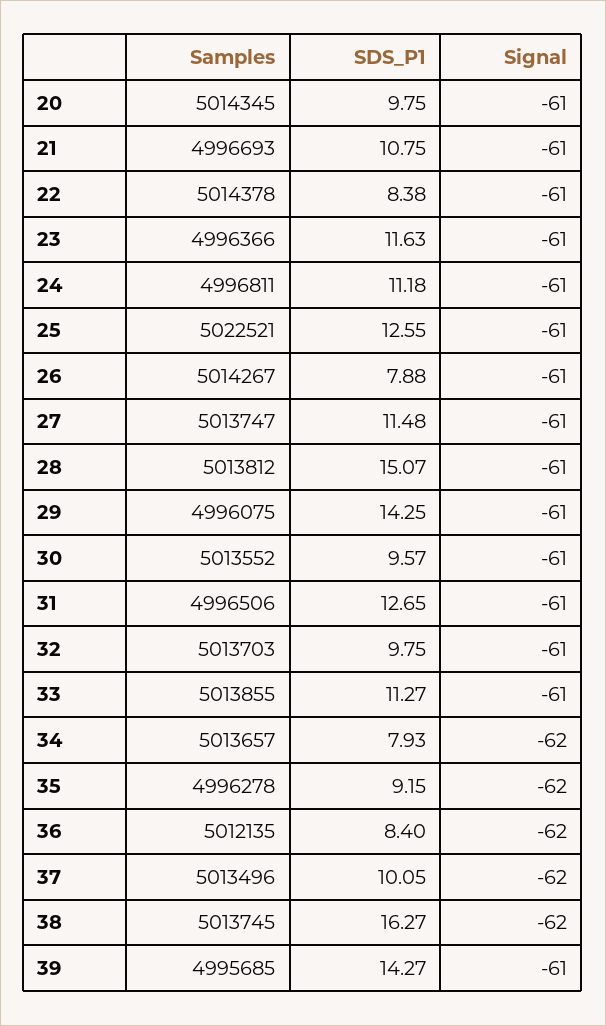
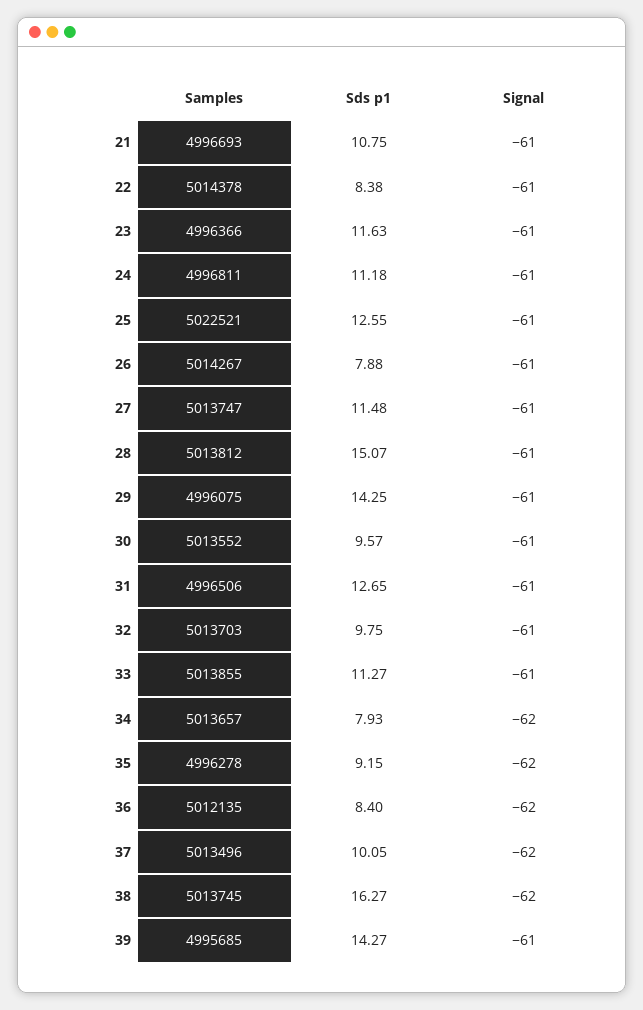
  {
    "Samples": {
-     "20": 5014345,
      "21": 4996693,
      "22": 5014378,
      "23": 4996366,
      "24": 4996811,
      "25": 5022521,
      "26": 5014267,
      "27": 5013747,
      "28": 5013812,
      "29": 4996075,
      "30": 5013552,
      "31": 4996506,
      "32": 5013703,
      "33": 5013855,
      "34": 5013657,
      "35": 4996278,
      "36": 5012135,
      "37": 5013496,
      "38": 5013745,
      "39": 4995685
    },
    "SDS_P1": {
-     "20": 9.75,
      "21": 10.75,
      "22": 8.38,
      "23": 11.63,
      "24": 11.18,
      "25": 12.55,
      "26": 7.88,
      "27": 11.48,
      "28": 15.07,
      "29": 14.25,
      "30": 9.57,
      "31": 12.65,
      "32": 9.75,
      "33": 11.27,
      "34": 7.93,
      "35": 9.15,
      "36": 8.4,
      "37": 10.05,
      "38": 16.27,
      "39": 14.27
    },
    "Signal": {
-     "20": -61,
      "21": -61,
      "22": -61,
      "23": -61,
      "24": -61,
      "25": -61,
      "26": -61,
      "27": -61,
      "28": -61,
      "29": -61,
      "30": -61,
      "31": -61,
      "32": -61,
      "33": -61,
      "34": -62,
      "35": -62,
      "36": -62,
      "37": -62,
      "38": -62,
      "39": -61
    }
  }

